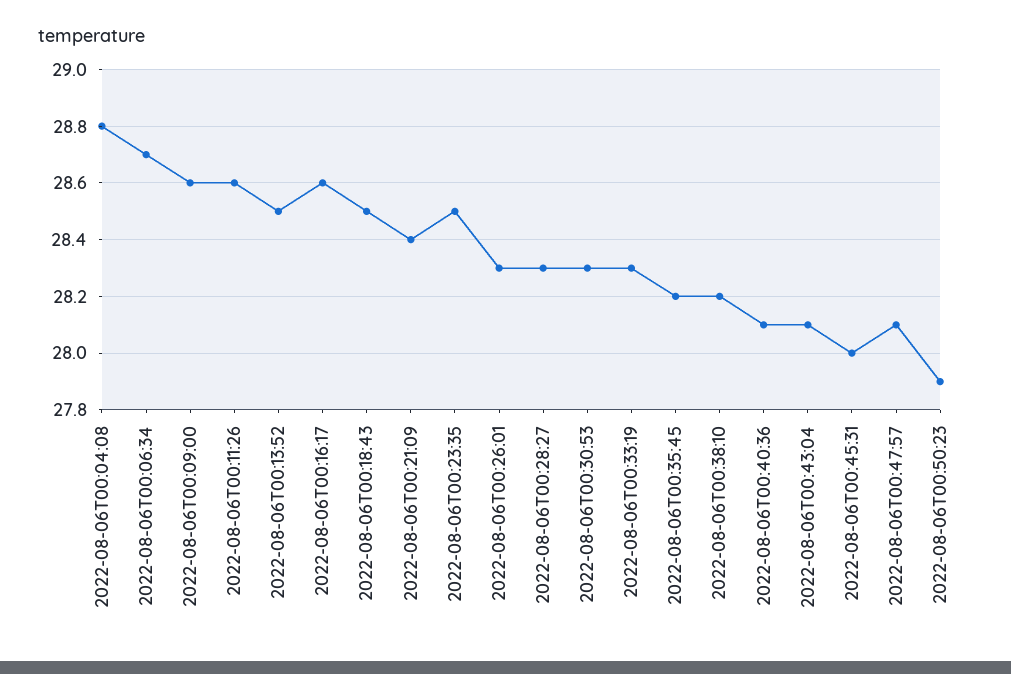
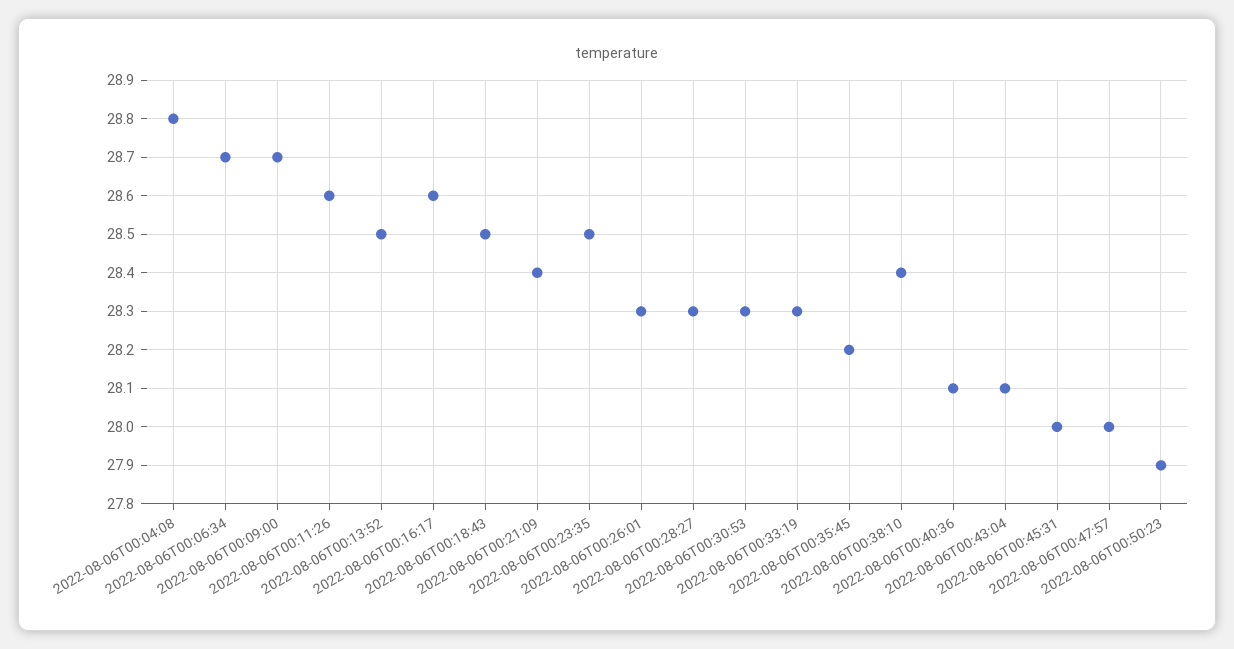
  {
    "2022-08-06T00:04:08": 28.8,
    "2022-08-06T00:06:34": 28.7,
-   "2022-08-06T00:09:00": 28.6,
+   "2022-08-06T00:09:00": 28.7,
    "2022-08-06T00:11:26": 28.6,
    "2022-08-06T00:13:52": 28.5,
    "2022-08-06T00:16:17": 28.6,
    "2022-08-06T00:18:43": 28.5,
    "2022-08-06T00:21:09": 28.4,
    "2022-08-06T00:23:35": 28.5,
    "2022-08-06T00:26:01": 28.3,
    "2022-08-06T00:28:27": 28.3,
    "2022-08-06T00:30:53": 28.3,
    "2022-08-06T00:33:19": 28.3,
    "2022-08-06T00:35:45": 28.2,
-   "2022-08-06T00:38:10": 28.2,
+   "2022-08-06T00:38:10": 28.4,
    "2022-08-06T00:40:36": 28.1,
    "2022-08-06T00:43:04": 28.1,
    "2022-08-06T00:45:31": 28,
-   "2022-08-06T00:47:57": 28.1,
+   "2022-08-06T00:47:57": 28,
    "2022-08-06T00:50:23": 27.9
  }

